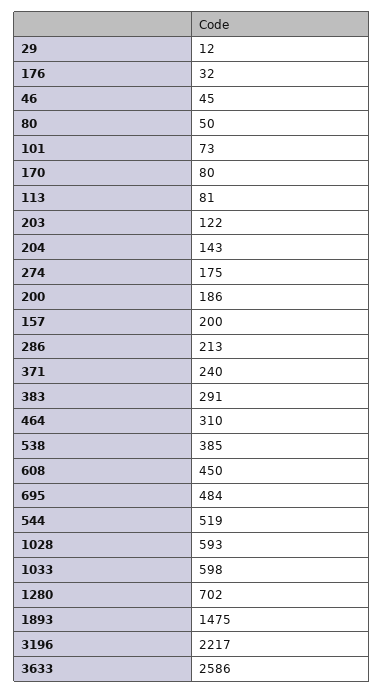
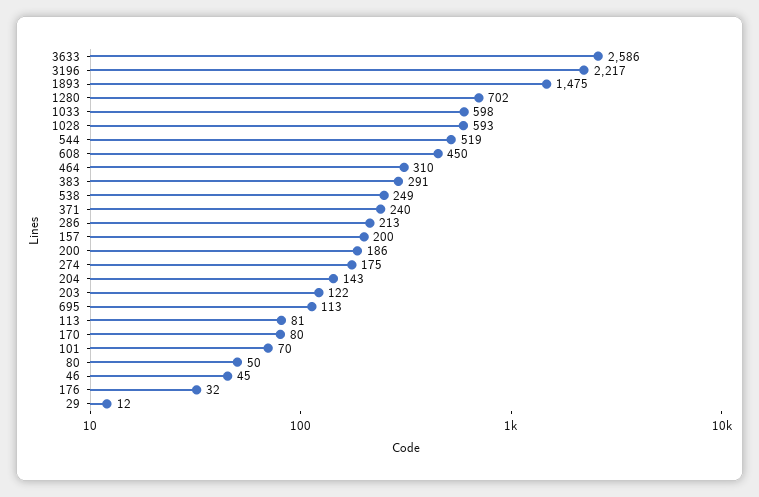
  {
    "29": 12,
    "176": 32,
    "46": 45,
    "80": 50,
-   "101": 73,
+   "101": 70,
    "170": 80,
    "113": 81,
    "203": 122,
    "204": 143,
    "274": 175,
    "200": 186,
    "157": 200,
    "286": 213,
    "371": 240,
    "383": 291,
    "464": 310,
-   "538": 385,
+   "538": 249,
    "608": 450,
-   "695": 484,
+   "695": 113,
    "544": 519,
    "1028": 593,
    "1033": 598,
    "1280": 702,
    "1893": 1475,
    "3196": 2217,
    "3633": 2586
  }

